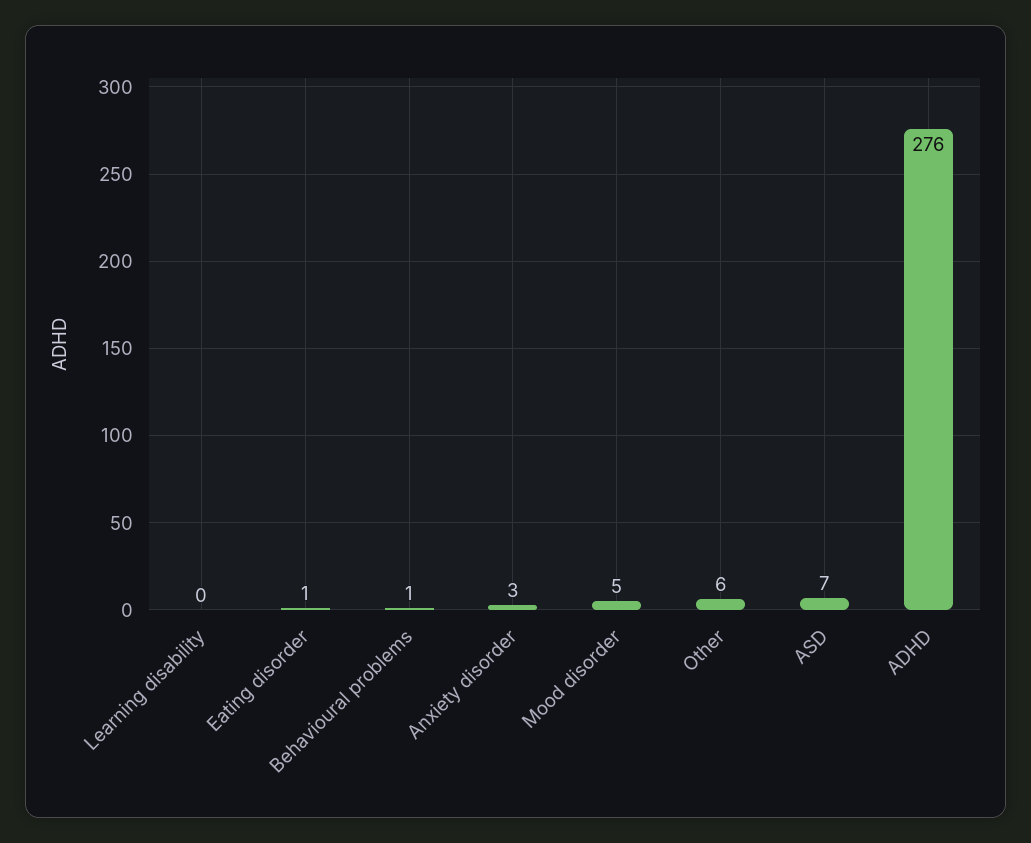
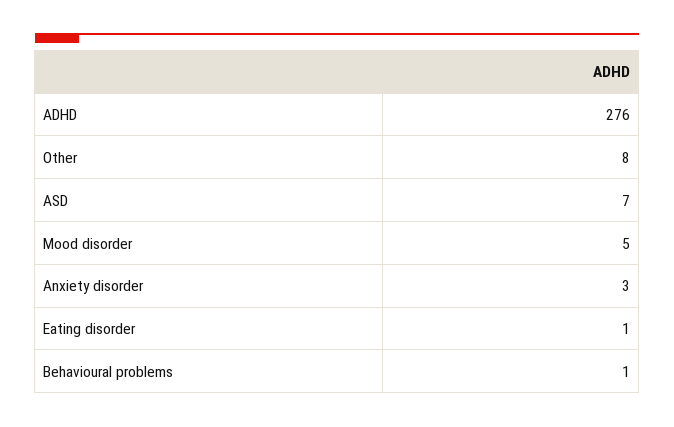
  {
-   "Learning disability": 0,
    "Eating disorder": 1,
    "Behavioural problems": 1,
    "Anxiety disorder": 3,
    "Mood disorder": 5,
-   "Other": 6,
+   "Other": 8,
    "ASD": 7,
    "ADHD": 276
  }

